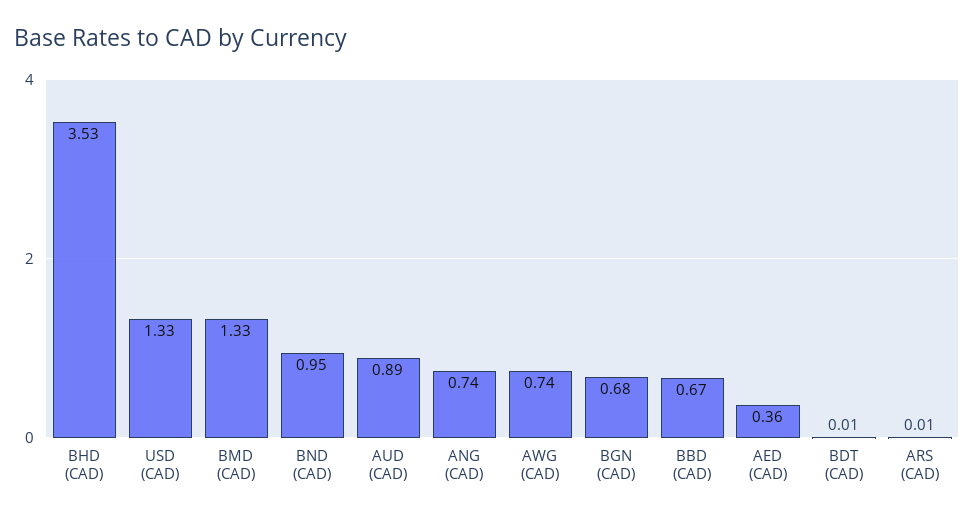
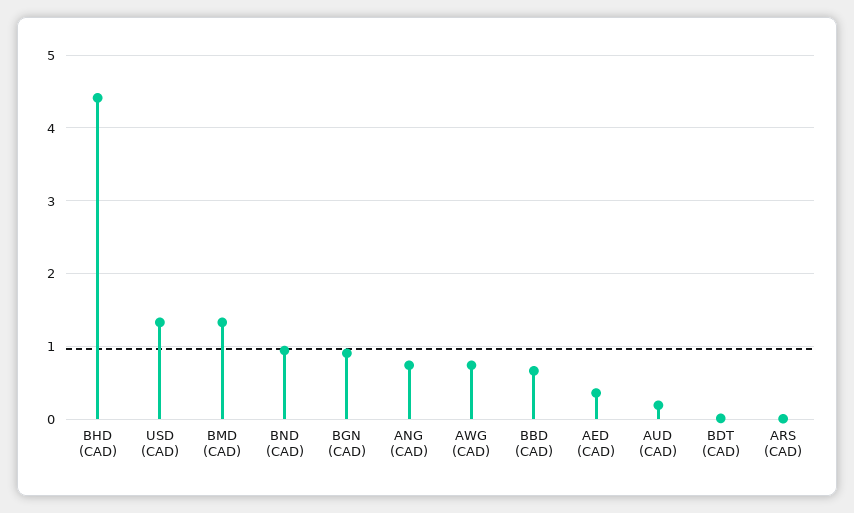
  {
-   "BHD (CAD)": 3.53,
+   "BHD (CAD)": 4.4,
    "USD (CAD)": 1.33,
    "BMD (CAD)": 1.33,
    "BND (CAD)": 0.95,
-   "AUD (CAD)": 0.89,
+   "AUD (CAD)": 0.2,
    "ANG (CAD)": 0.74,
    "AWG (CAD)": 0.74,
-   "BGN (CAD)": 0.68,
+   "BGN (CAD)": 0.9,
    "BBD (CAD)": 0.67,
    "AED (CAD)": 0.36,
    "BDT (CAD)": 0.01,
    "ARS (CAD)": 0.01
  }

